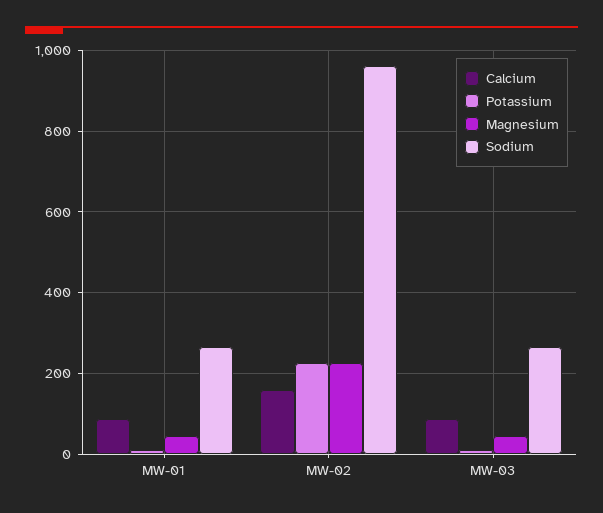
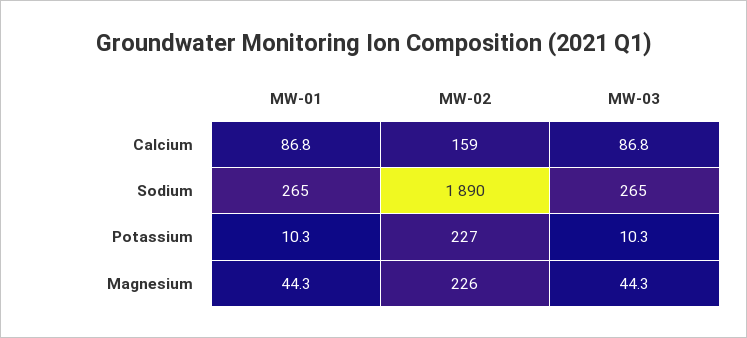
  {
    "Calcium": {
      "MW-01": 86.8,
      "MW-02": 159,
      "MW-03": 86.8
    },
    "Potassium": {
      "MW-01": 10.3,
      "MW-02": 227,
      "MW-03": 10.3
    },
    "Magnesium": {
      "MW-01": 44.3,
      "MW-02": 226,
      "MW-03": 44.3
    },
    "Sodium": {
      "MW-01": 265,
-     "MW-02": 960,
+     "MW-02": 1890,
      "MW-03": 265
    }
  }

